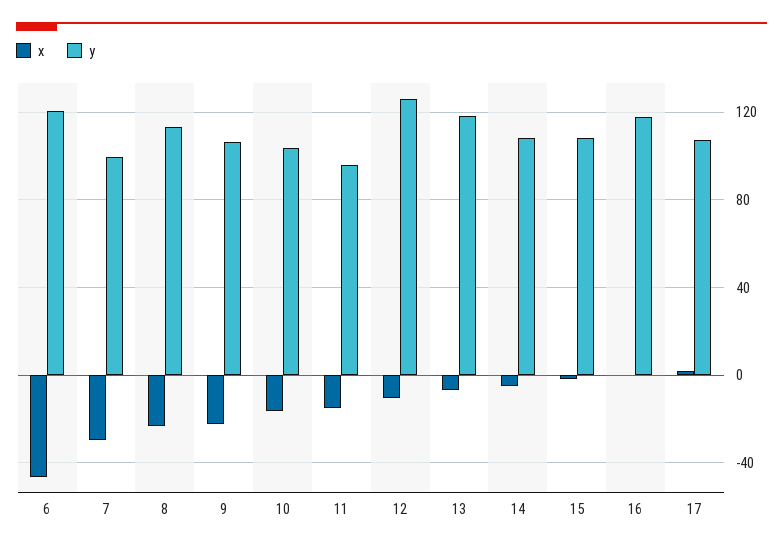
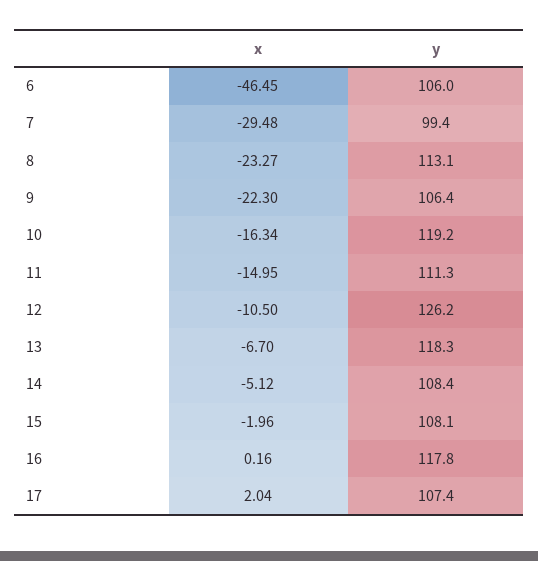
  {
    "x": {
      "6": -46.45,
      "7": -29.48,
      "8": -23.27,
      "9": -22.3,
      "10": -16.34,
      "11": -14.95,
      "12": -10.5,
      "13": -6.7,
      "14": -5.12,
      "15": -1.96,
      "16": 0.16,
      "17": 2.04
    },
    "y": {
-     "6": 120,
+     "6": 106,
      "7": 99.4,
      "8": 113.1,
      "9": 106.4,
-     "10": 105,
+     "10": 119.2,
-     "11": 95,
+     "11": 111.3,
      "12": 126.2,
      "13": 118.3,
      "14": 108.4,
      "15": 108.1,
      "16": 117.8,
      "17": 107.4
    }
  }

